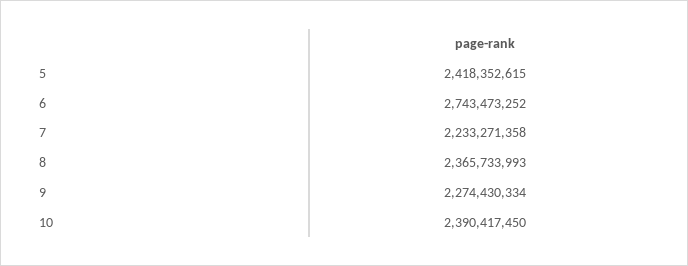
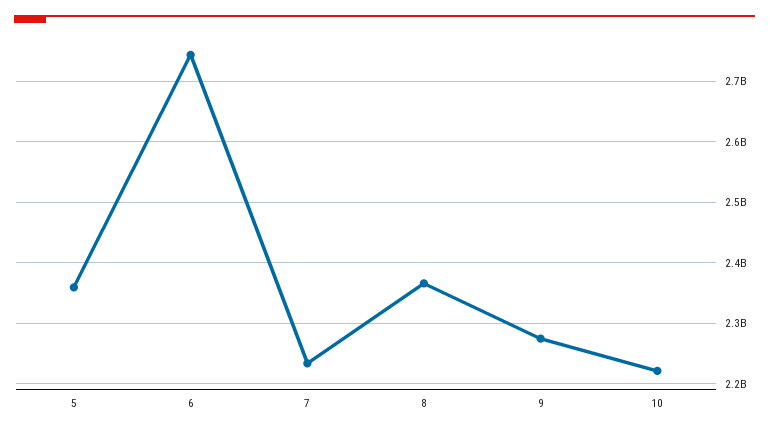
  {
-   "5": 2418352615,
+   "5": 2360000000,
    "6": 2743473252,
    "7": 2233271358,
    "8": 2365733993,
    "9": 2274430334,
-   "10": 2390417450
+   "10": 2220000000
  }

